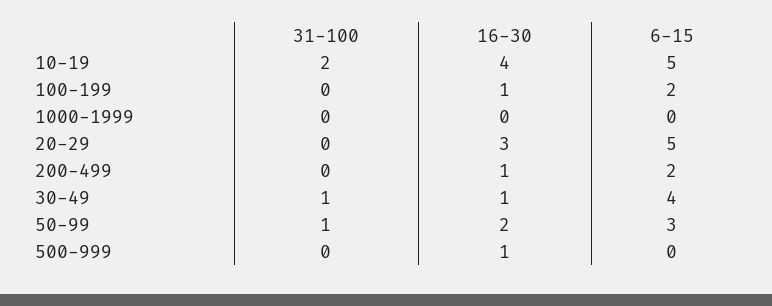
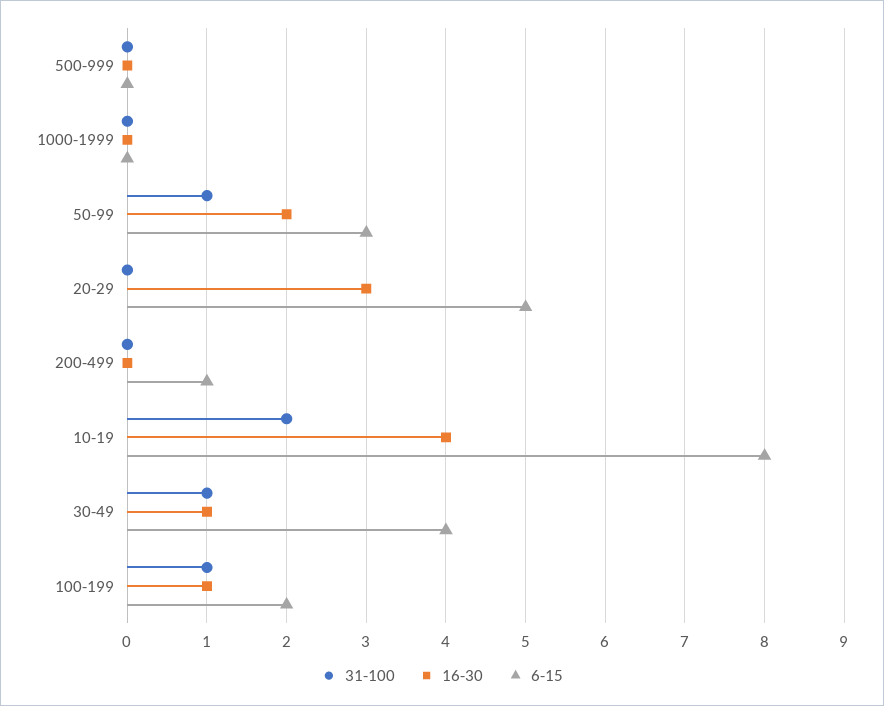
  {
    "31-100": {
      "10-19": 2,
-     "100-199": 0,
+     "100-199": 1,
      "1000-1999": 0,
      "20-29": 0,
      "200-499": 0,
      "30-49": 1,
      "50-99": 1,
      "500-999": 0
    },
    "16-30": {
      "10-19": 4,
      "100-199": 1,
      "1000-1999": 0,
      "20-29": 3,
-     "200-499": 1,
+     "200-499": 0,
      "30-49": 1,
      "50-99": 2,
-     "500-999": 1
+     "500-999": 0
    },
    "6-15": {
-     "10-19": 5,
+     "10-19": 8,
      "100-199": 2,
      "1000-1999": 0,
      "20-29": 5,
-     "200-499": 2,
+     "200-499": 1,
      "30-49": 4,
      "50-99": 3,
      "500-999": 0
    }
  }

